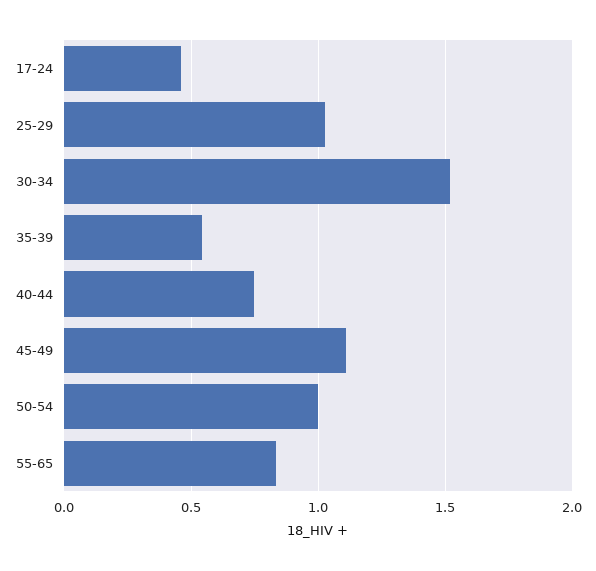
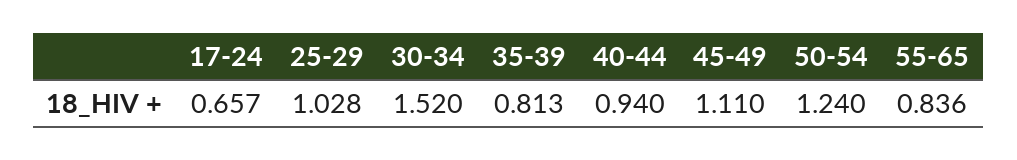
  {
-   "17-24": 0.45,
+   "17-24": 0.657,
    "25-29": 1.028,
    "30-34": 1.52,
-   "35-39": 0.55,
+   "35-39": 0.813,
-   "40-44": 0.75,
+   "40-44": 0.94,
    "45-49": 1.11,
-   "50-54": 1,
+   "50-54": 1.24,
    "55-65": 0.836
  }

